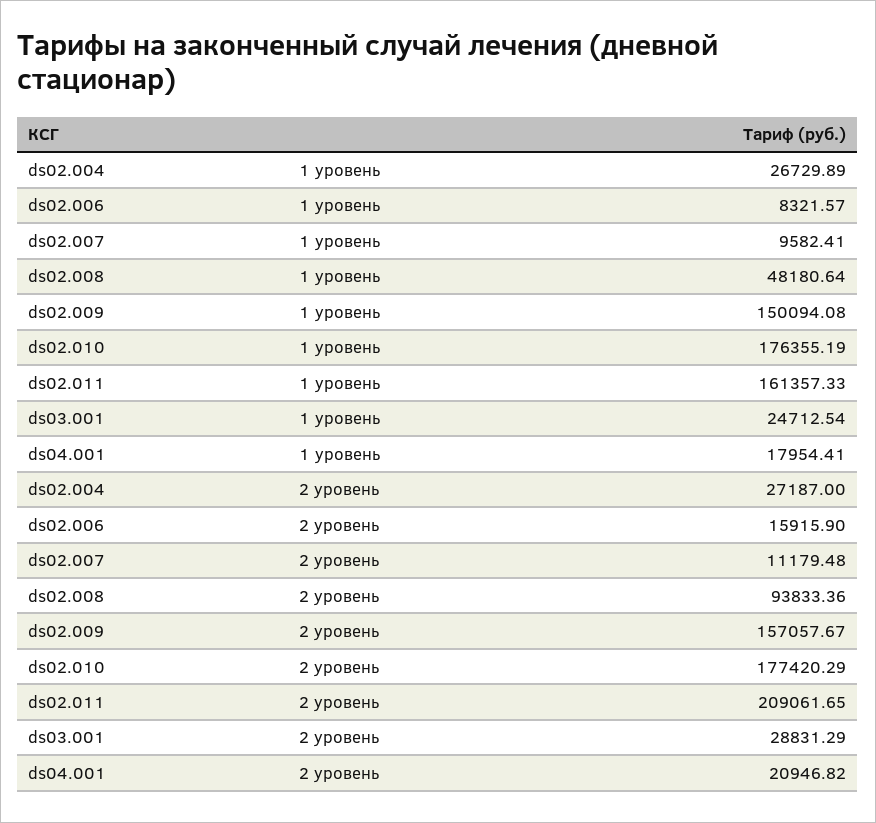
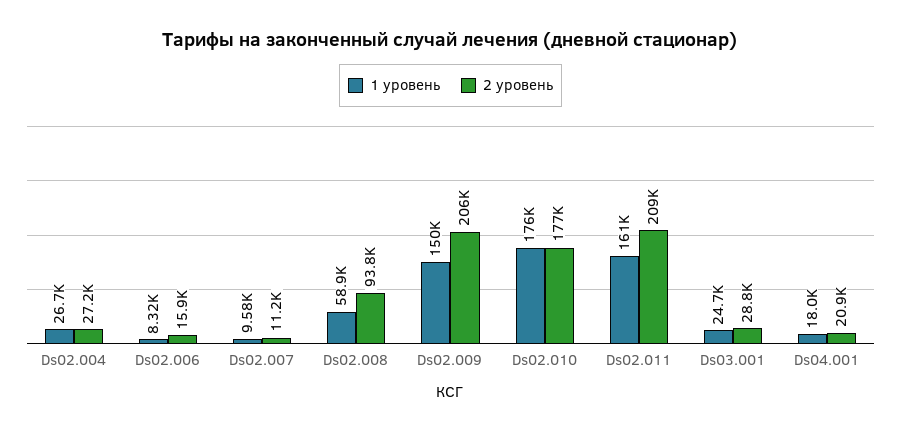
  {
    "1 уровень": {
      "ds02.004": 26729.89,
      "ds02.006": 8321.57,
      "ds02.007": 9582.41,
-     "ds02.008": 48180.64,
+     "ds02.008": 58900,
      "ds02.009": 150094.08,
      "ds02.010": 176355.19,
      "ds02.011": 161357.33,
      "ds03.001": 24712.54,
      "ds04.001": 17954.41
    },
    "2 уровень": {
      "ds02.004": 27187,
      "ds02.006": 15915.9,
      "ds02.007": 11179.48,
      "ds02.008": 93833.36,
-     "ds02.009": 157057.67,
+     "ds02.009": 206000,
      "ds02.010": 177420.29,
      "ds02.011": 209061.65,
      "ds03.001": 28831.29,
      "ds04.001": 20946.82
    }
  }

